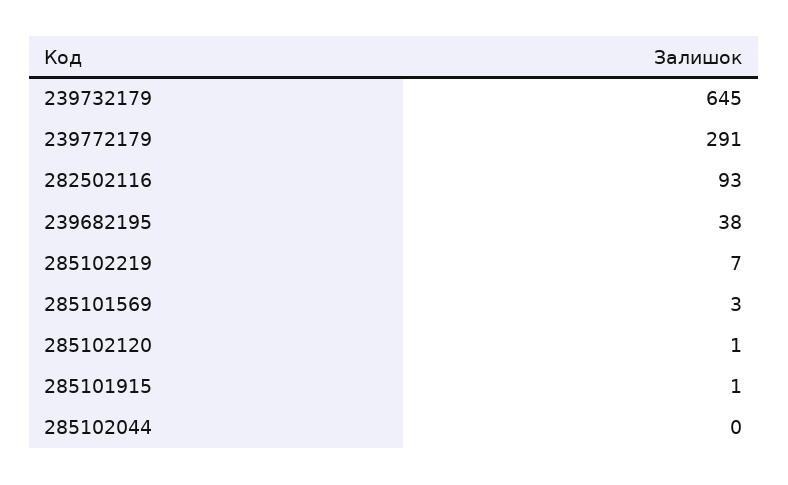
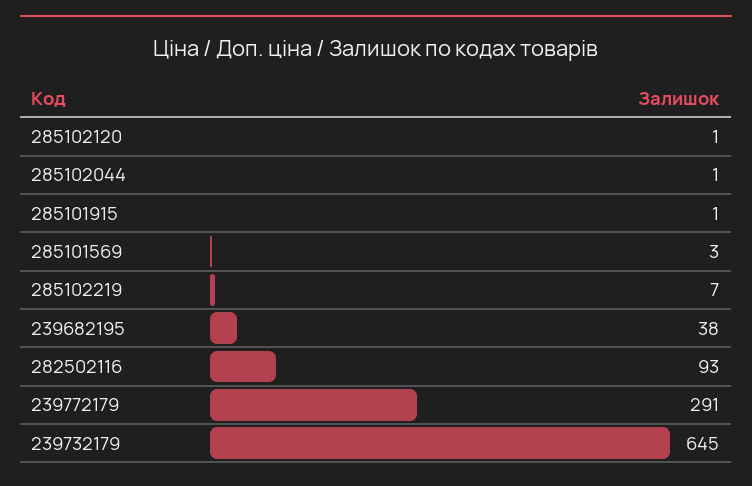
  {
    "239732179": 645,
    "239772179": 291,
    "282502116": 93,
    "239682195": 38,
    "285102219": 7,
    "285101569": 3,
    "285102120": 1,
    "285101915": 1,
-   "285102044": 0
+   "285102044": 1
  }

